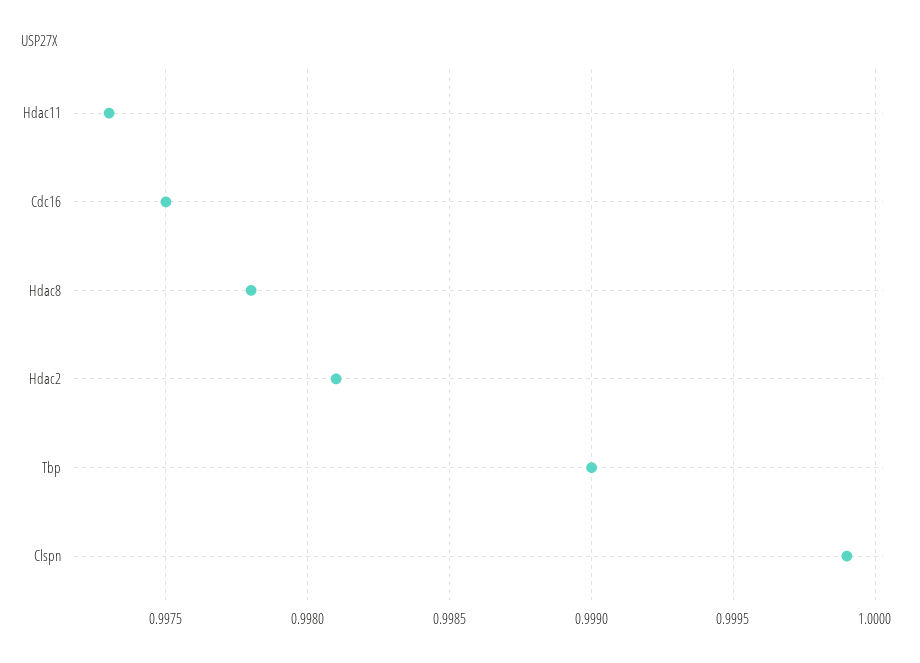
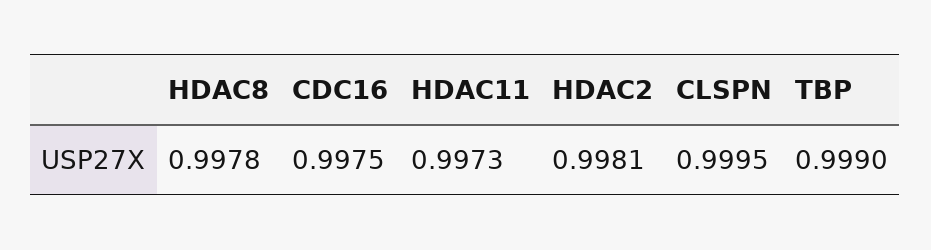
  {
    "Hdac11": 0.9973,
    "Cdc16": 0.9975,
    "Hdac8": 0.9978,
    "Hdac2": 0.9981,
    "Tbp": 0.999,
-   "Clspn": 0.9999
+   "Clspn": 0.9995
  }

